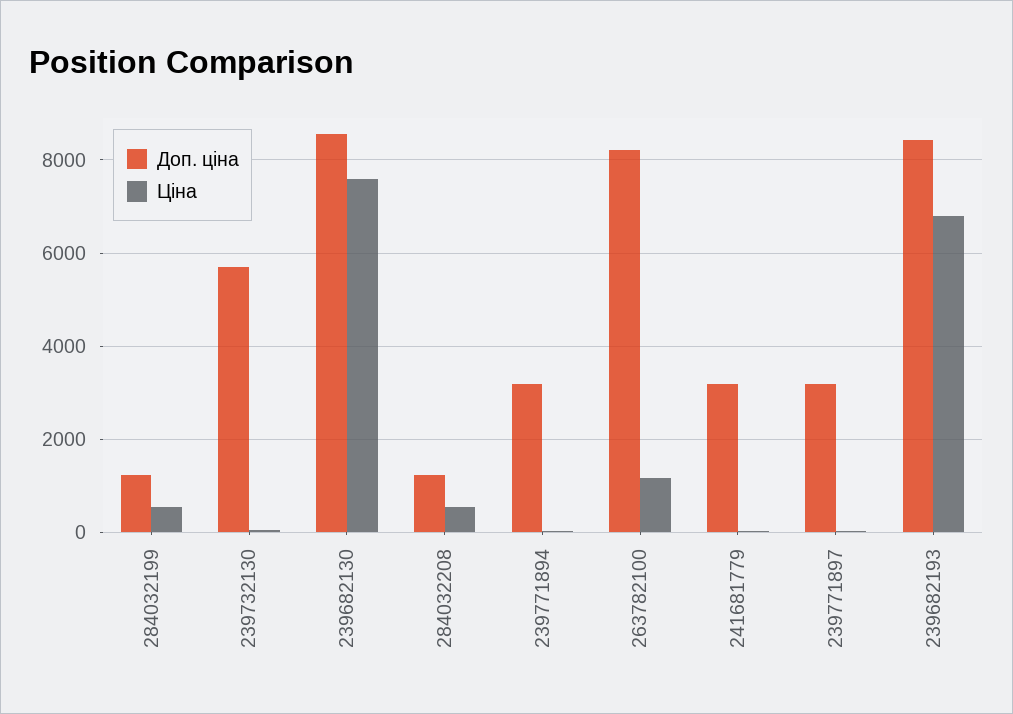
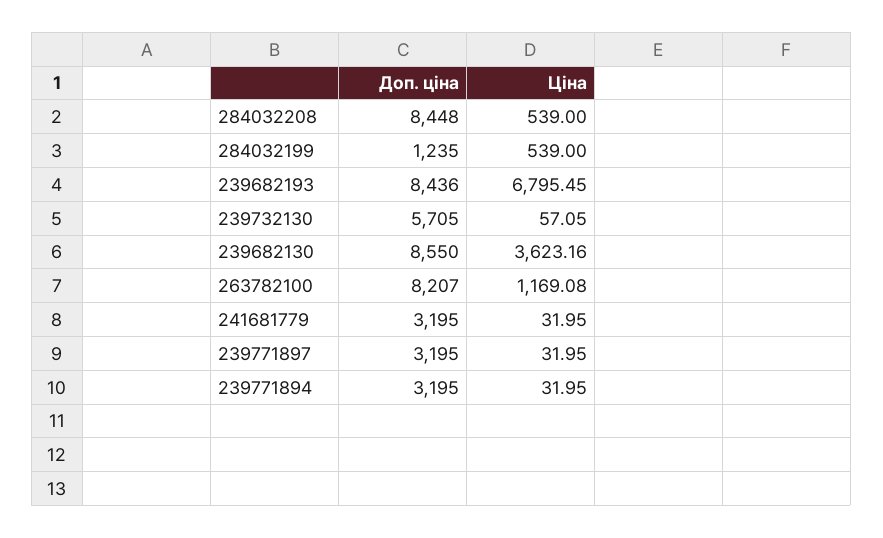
  {
    "Доп. ціна": {
      "284032199": 1235,
      "239732130": 5705,
      "239682130": 8550,
-     "284032208": 1200,
+     "284032208": 8448,
      "239771894": 3195,
      "263782100": 8207,
      "241681779": 3195,
      "239771897": 3195,
      "239682193": 8436
    },
    "Ціна": {
      "284032199": 539,
      "239732130": 57.05,
-     "239682130": 7600,
+     "239682130": 3623.16,
      "284032208": 539,
      "239771894": 31.95,
      "263782100": 1169.08,
      "241681779": 31.95,
      "239771897": 31.95,
      "239682193": 6795.45
    }
  }

